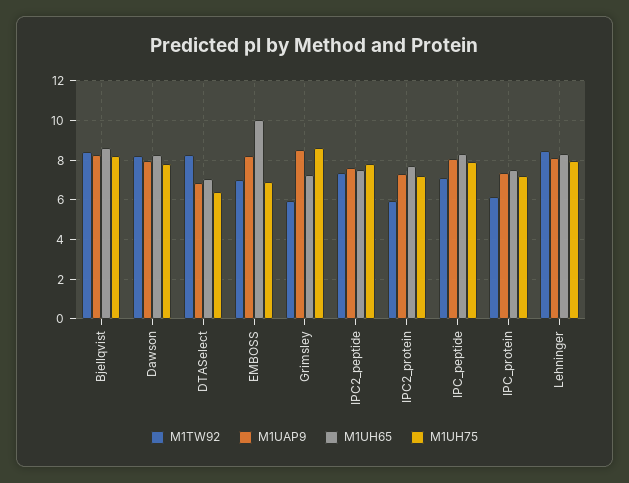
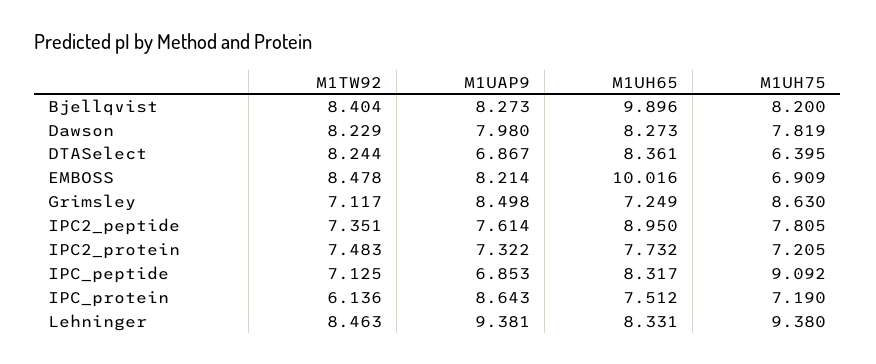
  {
    "M1TW92": {
      "Bjellqvist": 8.404,
      "Dawson": 8.229,
      "DTASelect": 8.244,
-     "EMBOSS": 7,
+     "EMBOSS": 8.478,
-     "Grimsley": 6,
+     "Grimsley": 7.117,
      "IPC2_peptide": 7.351,
-     "IPC2_protein": 6,
+     "IPC2_protein": 7.483,
      "IPC_peptide": 7.125,
      "IPC_protein": 6.136,
      "Lehninger": 8.463
    },
    "M1UAP9": {
      "Bjellqvist": 8.273,
      "Dawson": 7.98,
      "DTASelect": 6.867,
      "EMBOSS": 8.214,
      "Grimsley": 8.498,
      "IPC2_peptide": 7.614,
      "IPC2_protein": 7.322,
-     "IPC_peptide": 8,
+     "IPC_peptide": 6.853,
-     "IPC_protein": 7.5,
+     "IPC_protein": 8.643,
-     "Lehninger": 8
+     "Lehninger": 9.381
    },
    "M1UH65": {
-     "Bjellqvist": 8.5,
+     "Bjellqvist": 9.896,
      "Dawson": 8.273,
-     "DTASelect": 7,
+     "DTASelect": 8.361,
      "EMBOSS": 10.016,
      "Grimsley": 7.249,
-     "IPC2_peptide": 7.5,
+     "IPC2_peptide": 8.95,
      "IPC2_protein": 7.732,
      "IPC_peptide": 8.317,
      "IPC_protein": 7.512,
      "Lehninger": 8.331
    },
    "M1UH75": {
      "Bjellqvist": 8.2,
      "Dawson": 7.819,
      "DTASelect": 6.395,
      "EMBOSS": 6.909,
      "Grimsley": 8.63,
      "IPC2_peptide": 7.805,
      "IPC2_protein": 7.205,
-     "IPC_peptide": 8,
+     "IPC_peptide": 9.092,
      "IPC_protein": 7.19,
-     "Lehninger": 8
+     "Lehninger": 9.38
    }
  }

